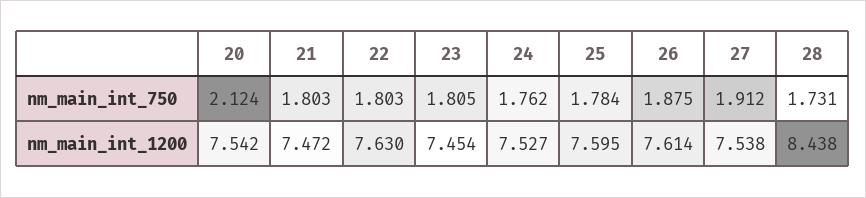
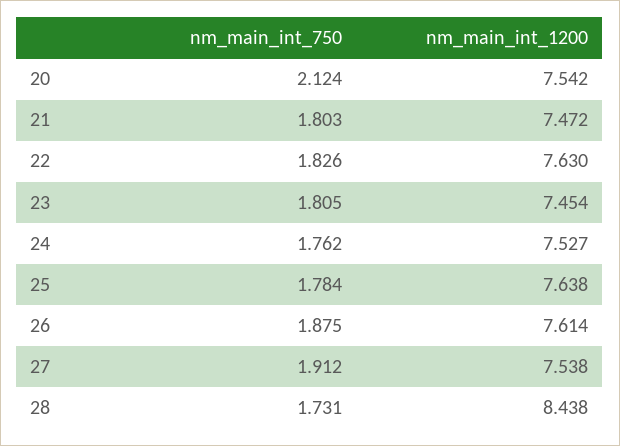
  {
    "20": {
      "nm_main_int_750": 2.124,
      "nm_main_int_1200": 7.542
    },
    "21": {
      "nm_main_int_750": 1.803,
      "nm_main_int_1200": 7.472
    },
    "22": {
-     "nm_main_int_750": 1.803,
+     "nm_main_int_750": 1.826,
      "nm_main_int_1200": 7.63
    },
    "23": {
      "nm_main_int_750": 1.805,
      "nm_main_int_1200": 7.454
    },
    "24": {
      "nm_main_int_750": 1.762,
      "nm_main_int_1200": 7.527
    },
    "25": {
      "nm_main_int_750": 1.784,
-     "nm_main_int_1200": 7.595
+     "nm_main_int_1200": 7.638
    },
    "26": {
      "nm_main_int_750": 1.875,
      "nm_main_int_1200": 7.614
    },
    "27": {
      "nm_main_int_750": 1.912,
      "nm_main_int_1200": 7.538
    },
    "28": {
      "nm_main_int_750": 1.731,
      "nm_main_int_1200": 8.438
    }
  }

